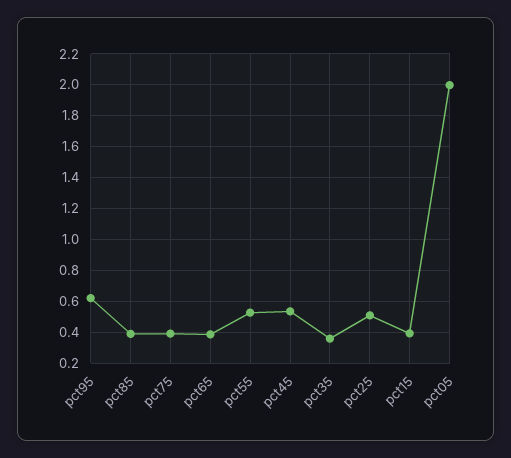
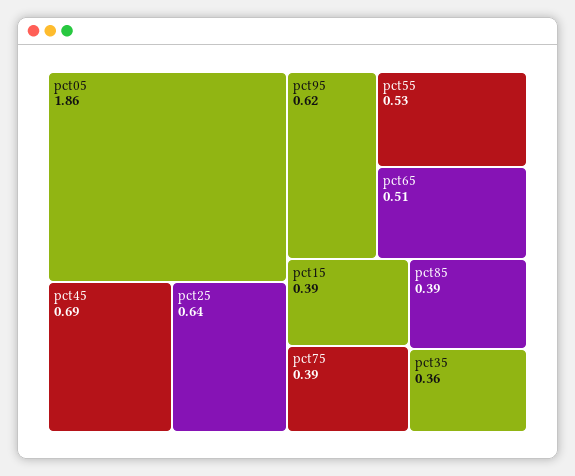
  {
    "pct95": 0.62,
    "pct85": 0.39,
    "pct75": 0.39,
-   "pct65": 0.4,
+   "pct65": 0.51,
    "pct55": 0.53,
-   "pct45": 0.55,
+   "pct45": 0.69,
    "pct35": 0.36,
-   "pct25": 0.5,
+   "pct25": 0.64,
    "pct15": 0.39,
-   "pct05": 2
+   "pct05": 1.86
  }

